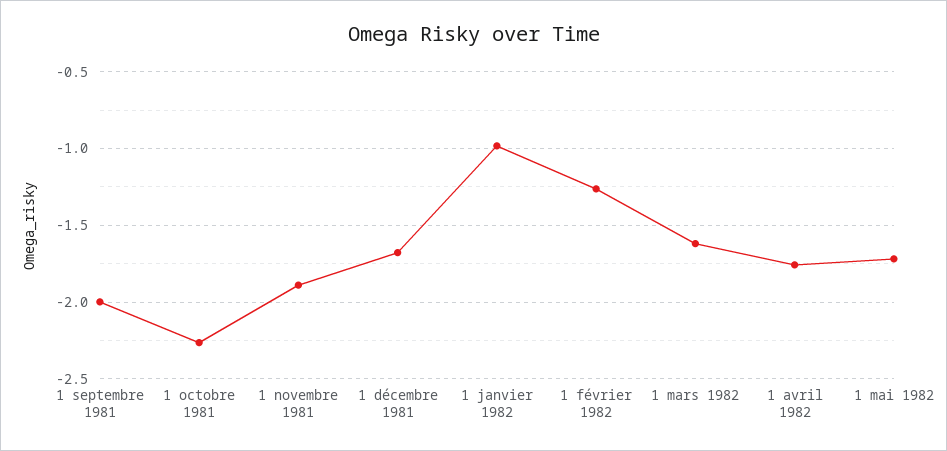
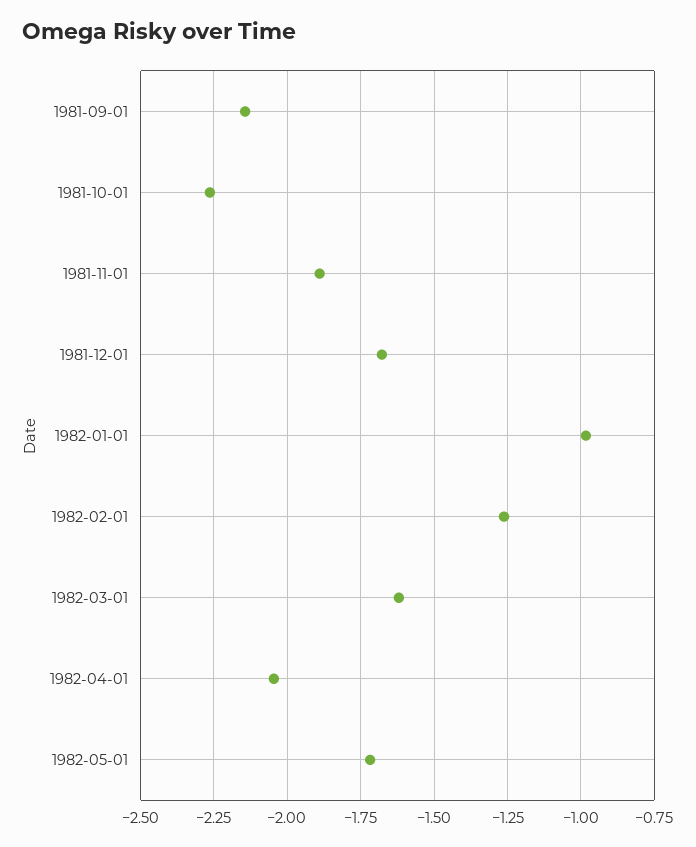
  {
-   "1 septembre 1981": -2,
+   "1 septembre 1981": -2.15,
    "1 octobre 1981": -2.275,
    "1 novembre 1981": -1.9,
    "1 décembre 1981": -1.675,
    "1 janvier 1982": -0.975,
    "1 février 1982": -1.25,
    "1 mars 1982": -1.625,
-   "1 avril 1982": -1.75,
+   "1 avril 1982": -2.05,
    "1 mai 1982": -1.725
  }

